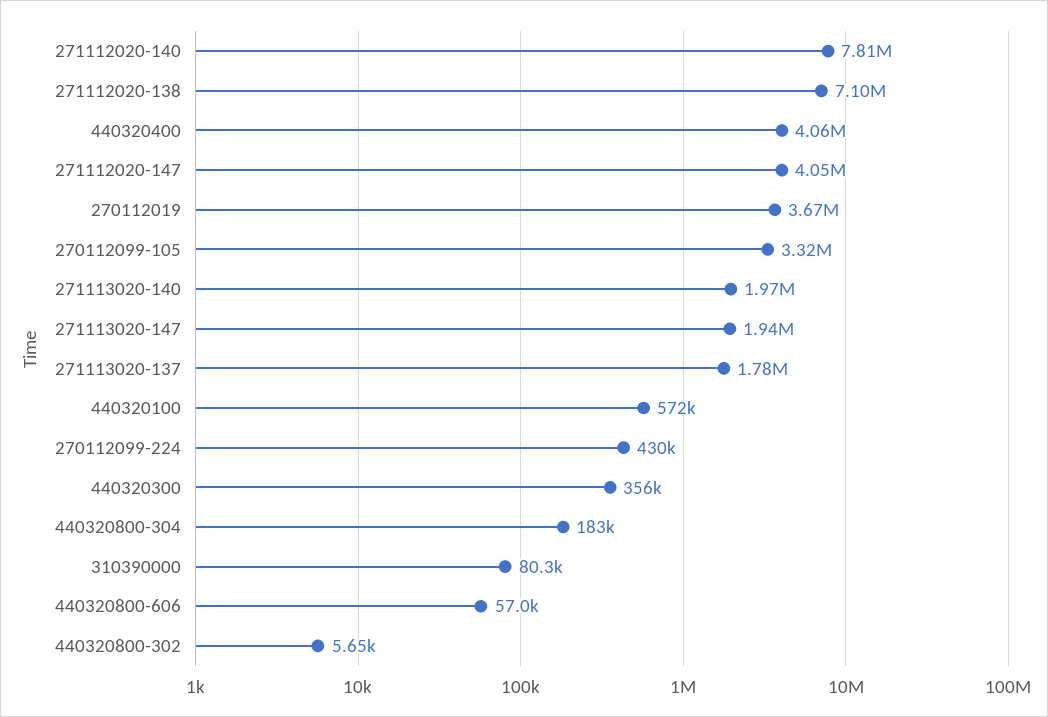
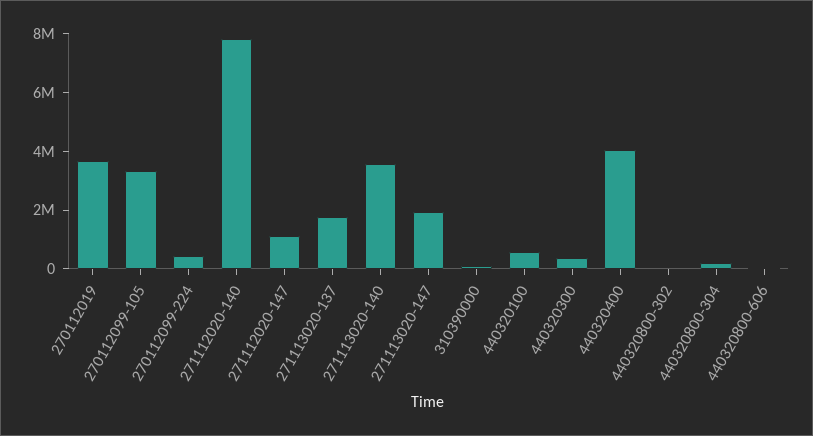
  {
    "271112020-140": 7810000,
-   "271112020-138": 7100000,
    "440320400": 4060000,
-   "271112020-147": 4050000,
+   "271112020-147": 1000000,
    "270112019": 3670000,
    "270112099-105": 3320000,
-   "271113020-140": 1970000,
+   "271113020-140": 3500000,
    "271113020-147": 1940000,
    "271113020-137": 1780000,
    "440320100": 572000,
    "270112099-224": 430000,
    "440320300": 356000,
    "440320800-304": 183000,
    "310390000": 80300,
    "440320800-606": 57000,
    "440320800-302": 5650
  }

